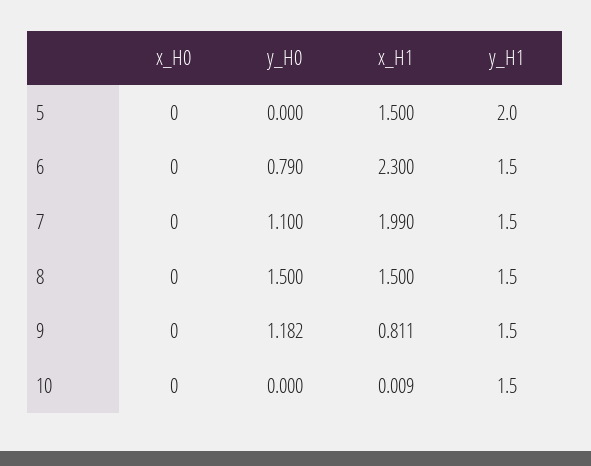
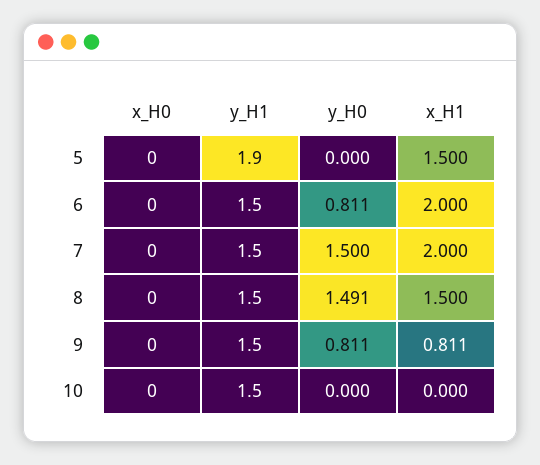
  {
    "x_H0": {
      "5": 0,
      "6": 0,
      "7": 0,
      "8": 0,
      "9": 0,
      "10": 0
    },
    "y_H0": {
      "5": 0,
-     "6": 0.79,
+     "6": 0.811,
-     "7": 1.1,
+     "7": 1.5,
-     "8": 1.5,
+     "8": 1.491,
-     "9": 1.182,
+     "9": 0.811,
      "10": 0
    },
    "x_H1": {
      "5": 1.5,
-     "6": 2.3,
+     "6": 2,
-     "7": 1.99,
+     "7": 2,
      "8": 1.5,
      "9": 0.811,
-     "10": 0.009
+     "10": 0
    },
    "y_H1": {
-     "5": 2,
+     "5": 1.9,
      "6": 1.5,
      "7": 1.5,
      "8": 1.5,
      "9": 1.5,
      "10": 1.5
    }
  }

